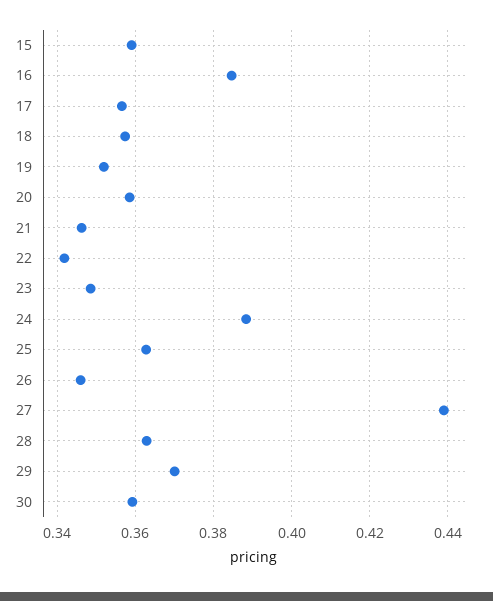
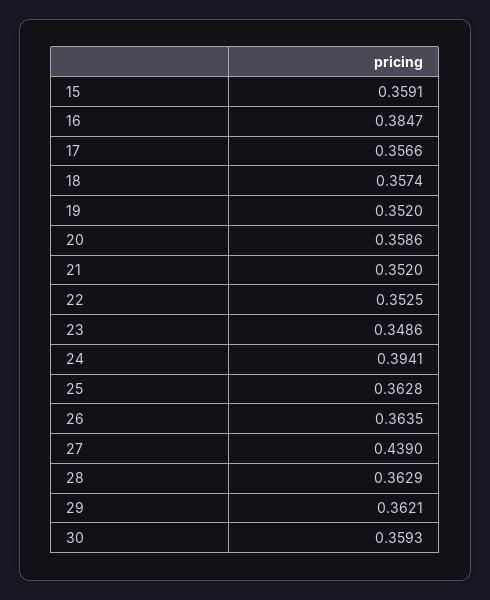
  {
    "15": 0.3591,
    "16": 0.3847,
    "17": 0.3566,
    "18": 0.3574,
    "19": 0.352,
    "20": 0.3586,
-   "21": 0.346,
+   "21": 0.352,
-   "22": 0.342,
+   "22": 0.3525,
    "23": 0.3486,
-   "24": 0.388,
+   "24": 0.3941,
    "25": 0.3628,
-   "26": 0.346,
+   "26": 0.3635,
    "27": 0.439,
    "28": 0.3629,
-   "29": 0.37,
+   "29": 0.3621,
    "30": 0.3593
  }

